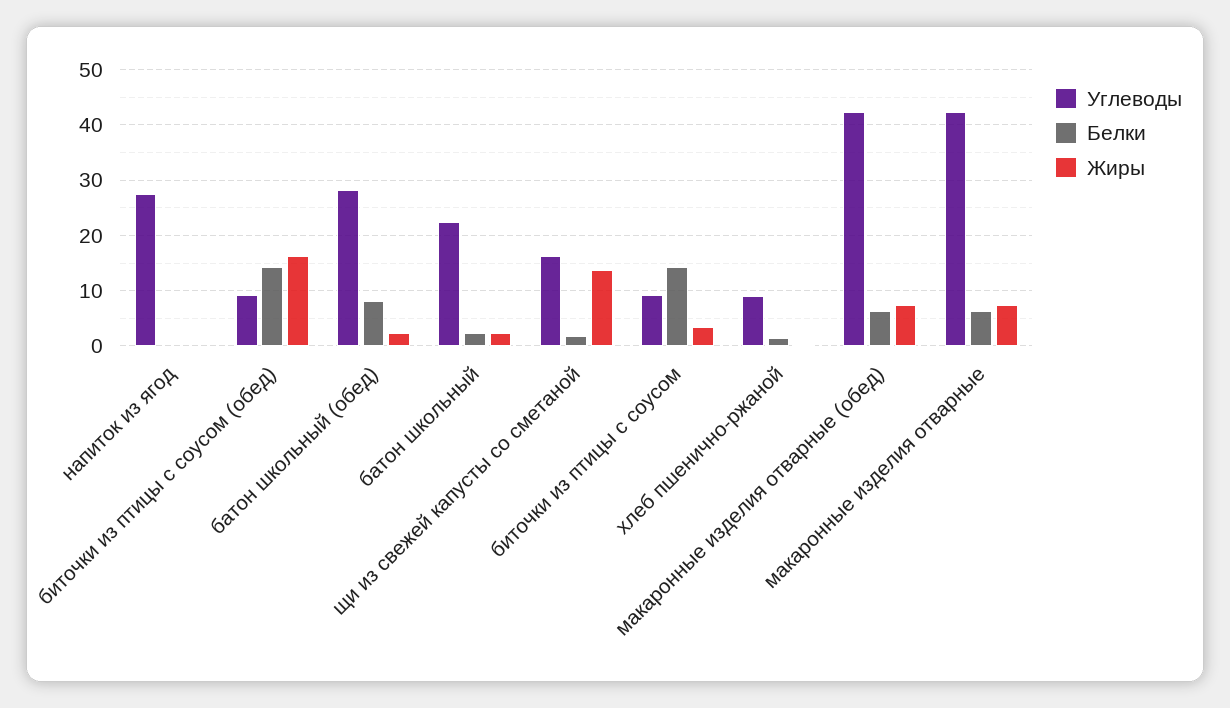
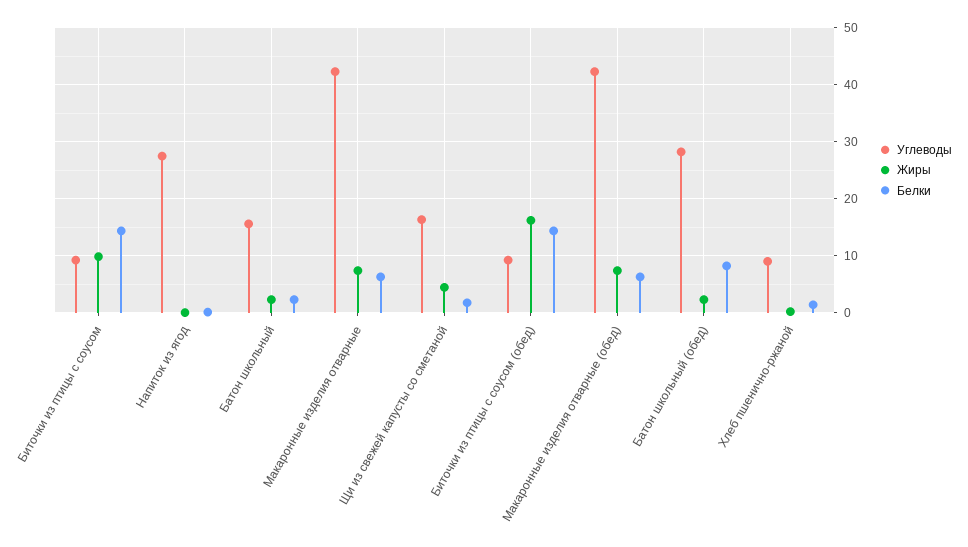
  {
    "Углеводы": {
      "напиток из ягод": 28,
      "биточки из птицы с соусом (обед)": 10,
      "батон школьный (обед)": 28,
-     "батон школьный": 22,
+     "батон школьный": 16,
      "щи из свежей капусты со сметаной": 16,
      "биточки из птицы с соусом": 10,
      "хлеб пшенично-ржаной": 10,
      "макаронные изделия отварные (обед)": 42,
      "макаронные изделия отварные": 42
    },
    "Белки": {
      "напиток из ягод": 0,
      "биточки из птицы с соусом (обед)": 14,
      "батон школьный (обед)": 8,
      "батон школьный": 2,
      "щи из свежей капусты со сметаной": 2,
      "биточки из птицы с соусом": 14,
      "хлеб пшенично-ржаной": 2,
      "макаронные изделия отварные (обед)": 6,
      "макаронные изделия отварные": 6
    },
    "Жиры": {
      "напиток из ягод": 0,
      "биточки из птицы с соусом (обед)": 16,
      "батон школьный (обед)": 2,
      "батон школьный": 2,
-     "щи из свежей капусты со сметаной": 14,
+     "щи из свежей капусты со сметаной": 4,
-     "биточки из птицы с соусом": 4,
+     "биточки из птицы с соусом": 10,
      "хлеб пшенично-ржаной": 0,
      "макаронные изделия отварные (обед)": 8,
      "макаронные изделия отварные": 8
    }
  }

